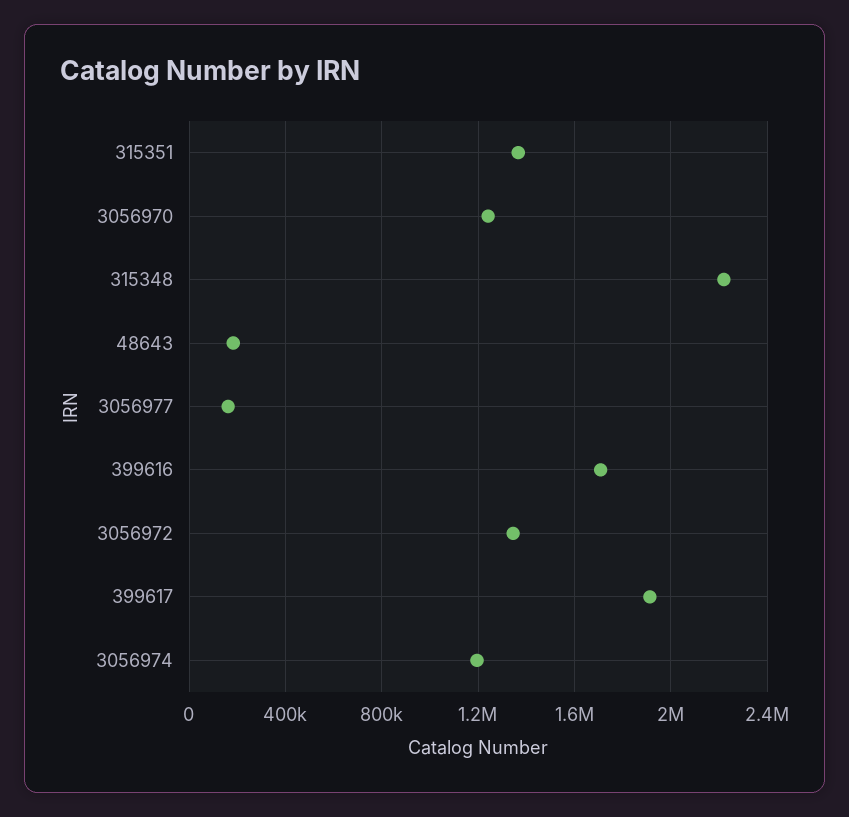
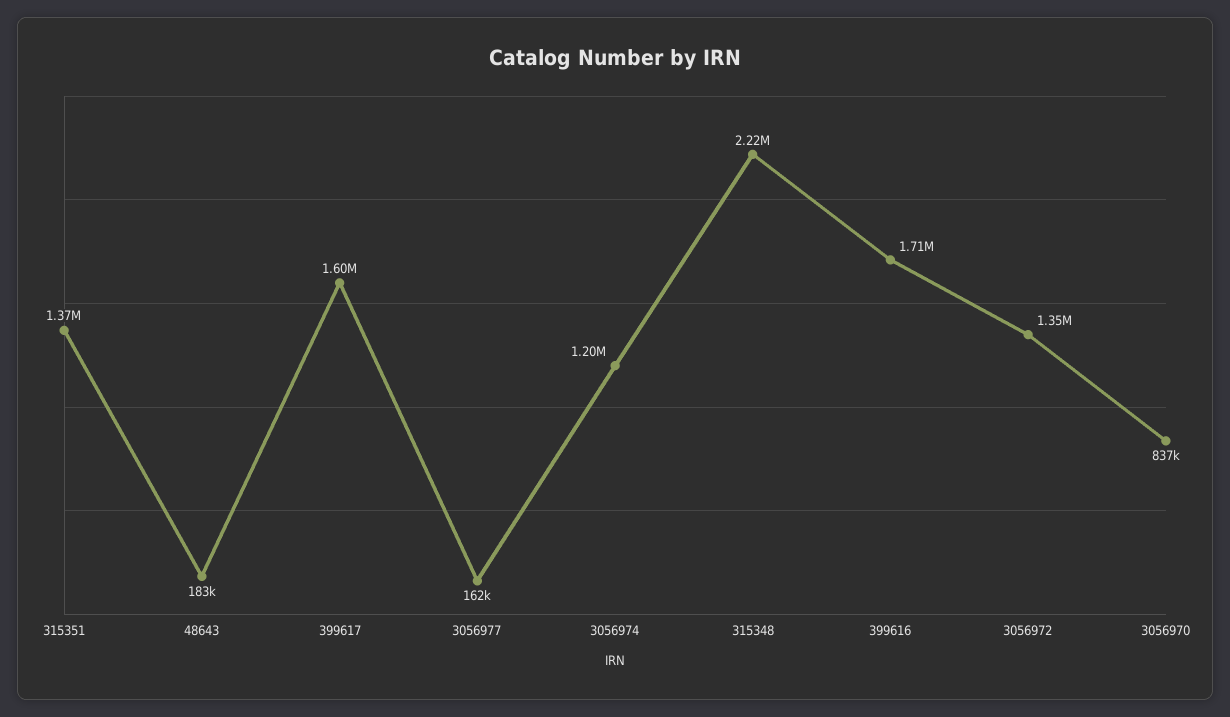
  {
    "315351": 1370000,
-   "3056970": 1250000,
+   "3056970": 837000,
    "315348": 2220000,
    "48643": 183000,
    "3056977": 162000,
    "399616": 1710000,
    "3056972": 1350000,
-   "399617": 1900000,
+   "399617": 1600000,
    "3056974": 1200000
  }

